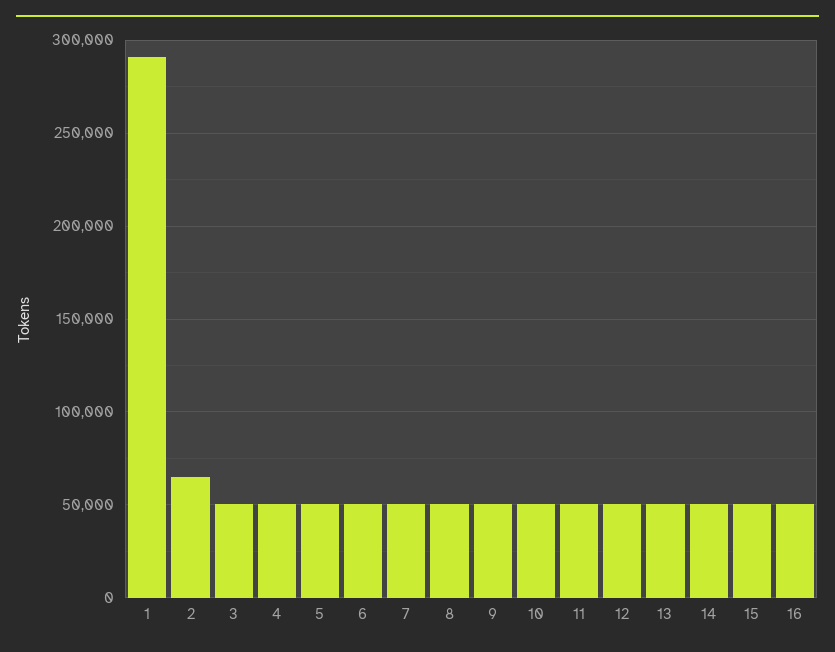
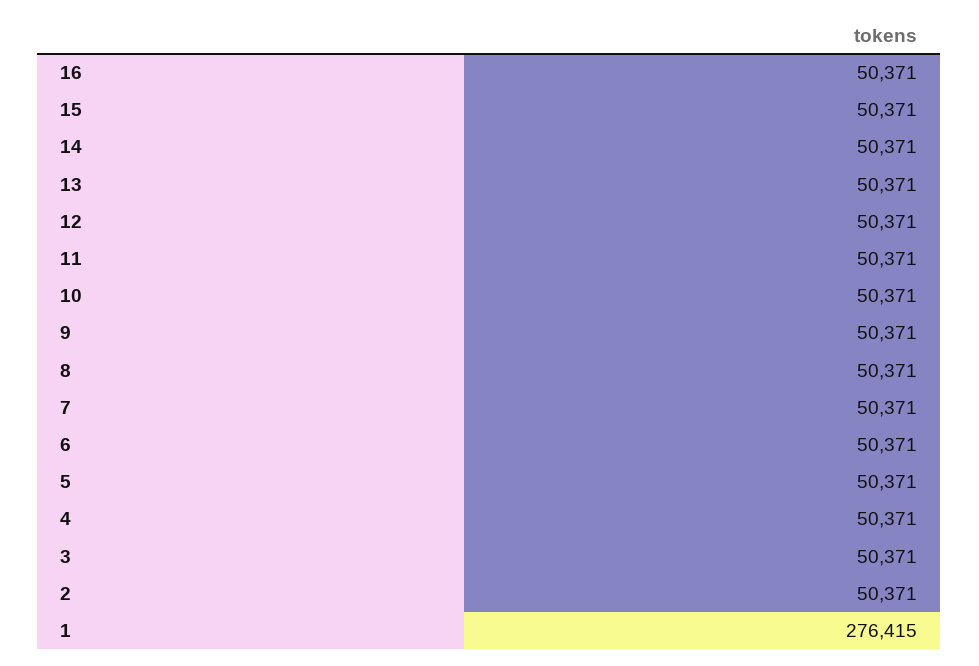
  {
-   "1": 290000,
+   "1": 276415,
-   "2": 65000,
+   "2": 50371,
    "3": 50371,
    "4": 50371,
    "5": 50371,
    "6": 50371,
    "7": 50371,
    "8": 50371,
    "9": 50371,
    "10": 50371,
    "11": 50371,
    "12": 50371,
    "13": 50371,
    "14": 50371,
    "15": 50371,
    "16": 50371
  }

